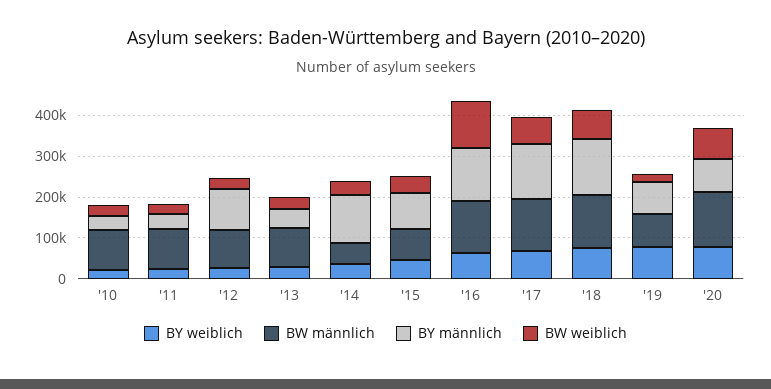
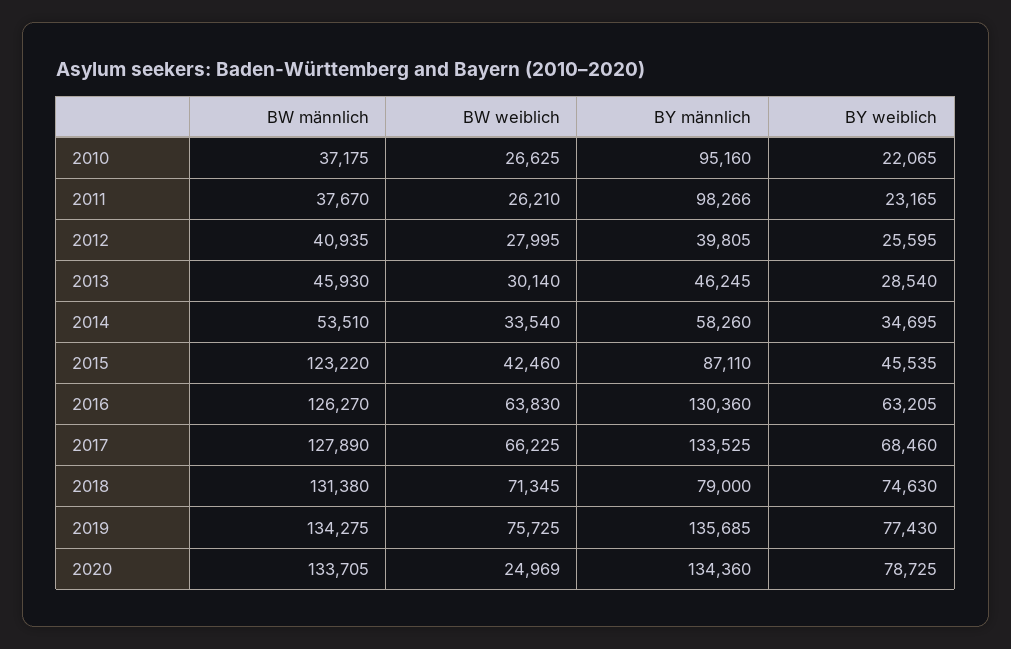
  {
    "BY weiblich": {
      "'10": 22065,
      "'11": 23165,
      "'12": 25595,
      "'13": 28540,
      "'14": 34695,
      "'15": 45535,
      "'16": 63205,
      "'17": 68460,
      "'18": 74630,
      "'19": 77430,
      "'20": 78725
    },
    "BW männlich": {
-     "'10": 100000,
+     "'10": 37175,
-     "'11": 100000,
+     "'11": 37670,
-     "'12": 100000,
+     "'12": 40935,
-     "'13": 100000,
+     "'13": 45930,
      "'14": 53510,
-     "'15": 80000,
+     "'15": 123220,
      "'16": 126270,
      "'17": 127890,
      "'18": 131380,
-     "'19": 80000,
+     "'19": 134275,
      "'20": 133705
    },
    "BY männlich": {
-     "'10": 40000,
+     "'10": 95160,
-     "'11": 40000,
+     "'11": 98266,
-     "'12": 100000,
+     "'12": 39805,
      "'13": 46245,
-     "'14": 120000,
+     "'14": 58260,
      "'15": 87110,
      "'16": 130360,
      "'17": 133525,
-     "'18": 140000,
+     "'18": 79000,
-     "'19": 80000,
+     "'19": 135685,
-     "'20": 80000
+     "'20": 134360
    },
    "BW weiblich": {
      "'10": 26625,
      "'11": 26210,
      "'12": 27995,
      "'13": 30140,
      "'14": 33540,
      "'15": 42460,
-     "'16": 120000,
+     "'16": 63830,
      "'17": 66225,
      "'18": 71345,
-     "'19": 20000,
+     "'19": 75725,
-     "'20": 80000
+     "'20": 24969
    }
  }

